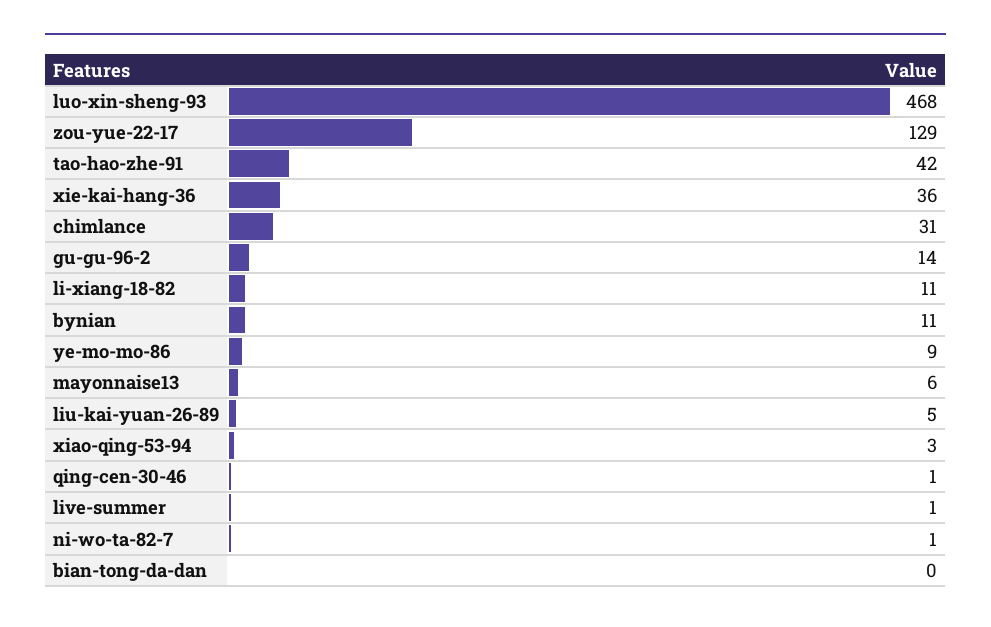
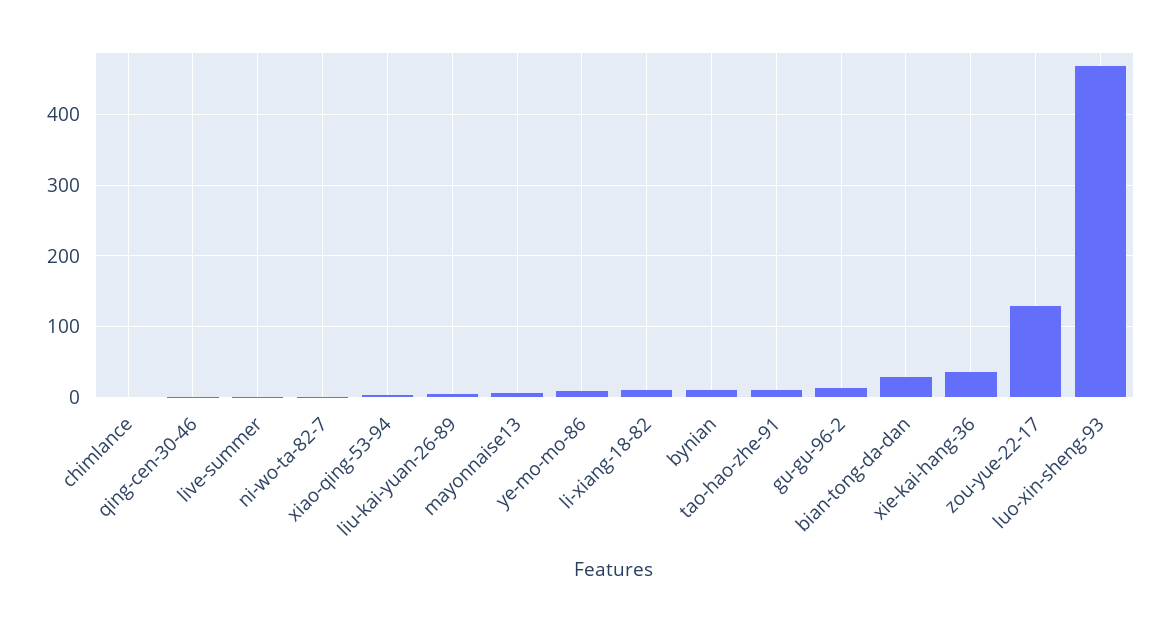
  {
    "luo-xin-sheng-93": 468,
    "zou-yue-22-17": 129,
-   "tao-hao-zhe-91": 42,
+   "tao-hao-zhe-91": 10,
    "xie-kai-hang-36": 36,
-   "chimlance": 31,
+   "chimlance": 0,
    "gu-gu-96-2": 14,
    "li-xiang-18-82": 11,
    "bynian": 11,
    "ye-mo-mo-86": 9,
    "mayonnaise13": 6,
    "liu-kai-yuan-26-89": 5,
    "xiao-qing-53-94": 3,
    "qing-cen-30-46": 1,
    "live-summer": 1,
    "ni-wo-ta-82-7": 1,
-   "bian-tong-da-dan": 0
+   "bian-tong-da-dan": 30
  }

